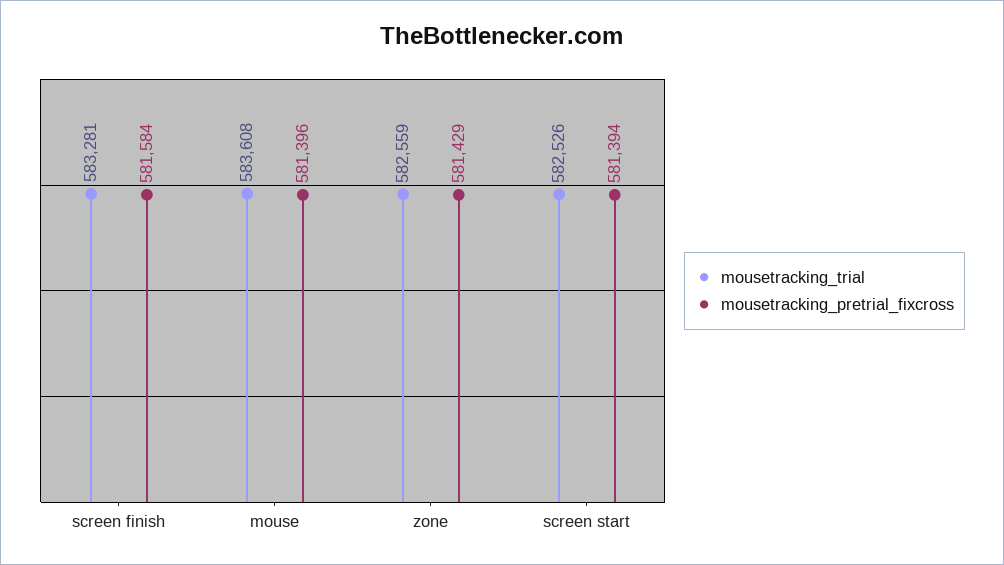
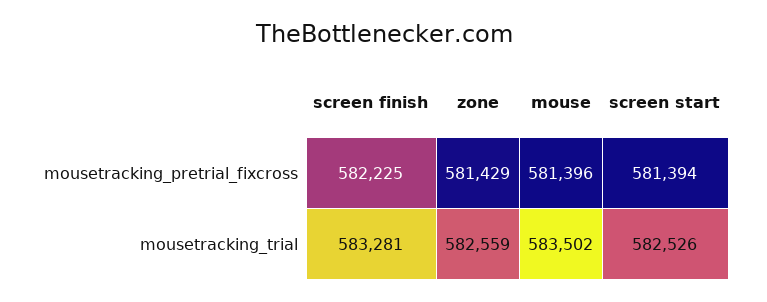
  {
    "mousetracking_trial": {
      "screen finish": 583281,
-     "mouse": 583608,
+     "mouse": 583502,
      "zone": 582559,
      "screen start": 582526
    },
    "mousetracking_pretrial_fixcross": {
-     "screen finish": 581584,
+     "screen finish": 582225,
      "mouse": 581396,
      "zone": 581429,
      "screen start": 581394
    }
  }

